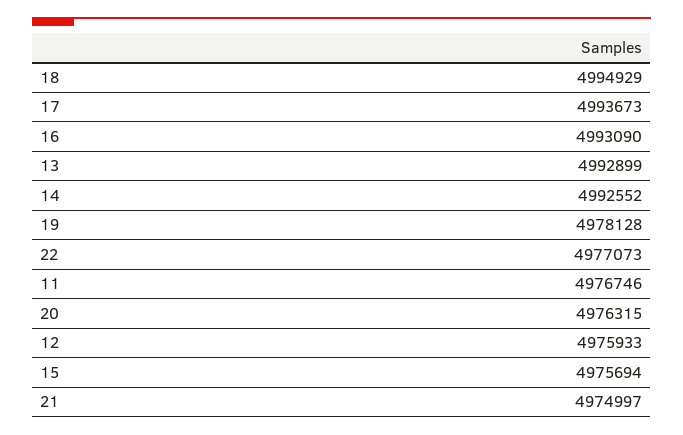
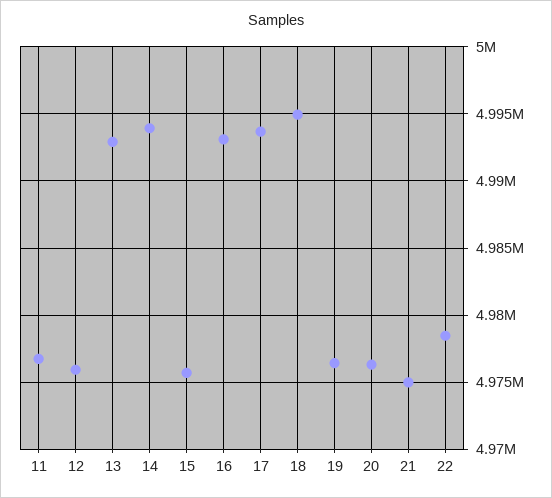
  {
    "18": 4994929,
    "17": 4993673,
    "16": 4993090,
    "13": 4992899,
-   "14": 4992552,
+   "14": 4994000,
-   "19": 4978128,
+   "19": 4976500,
-   "22": 4977073,
+   "22": 4978500,
    "11": 4976746,
    "20": 4976315,
    "12": 4975933,
    "15": 4975694,
    "21": 4974997
  }

